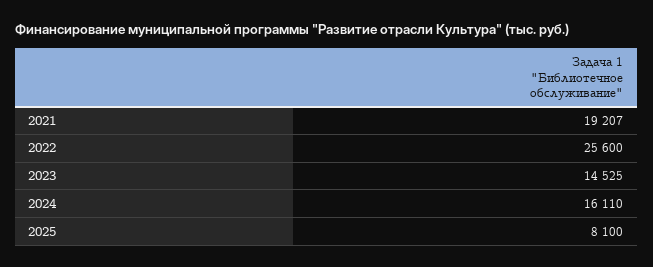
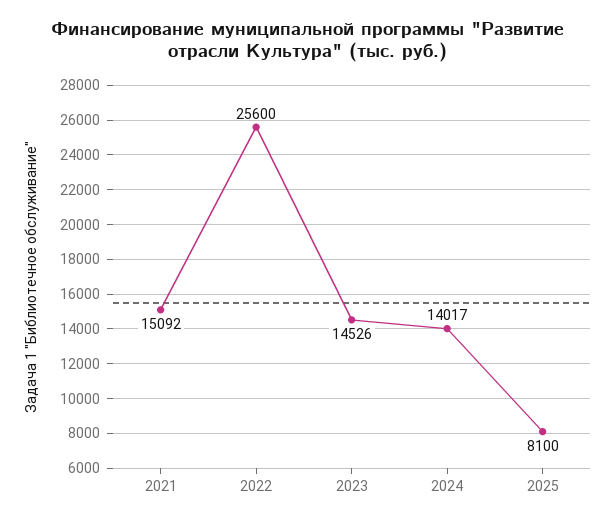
  {
-   "2021": 19207,
+   "2021": 15092,
    "2022": 25600,
-   "2023": 14525,
+   "2023": 14526,
-   "2024": 16110,
+   "2024": 14017,
    "2025": 8100
  }

